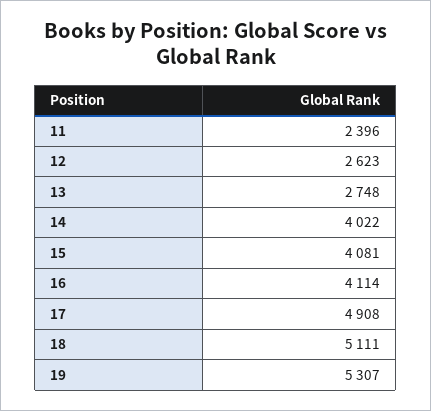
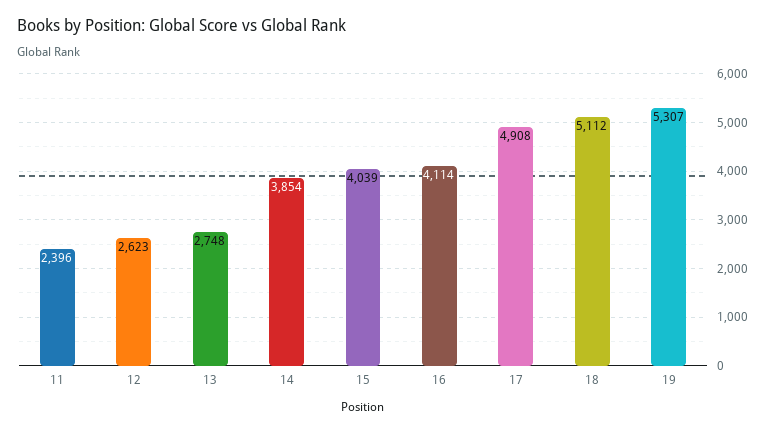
  {
    "11": 2396,
    "12": 2623,
    "13": 2748,
-   "14": 4022,
+   "14": 3854,
-   "15": 4081,
+   "15": 4039,
    "16": 4114,
    "17": 4908,
-   "18": 5111,
+   "18": 5112,
    "19": 5307
  }

